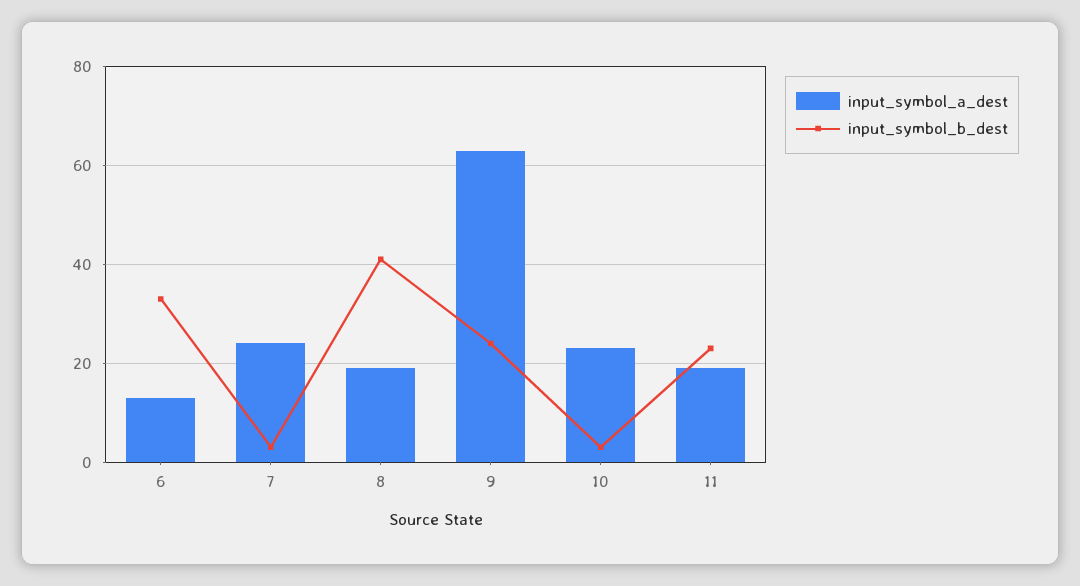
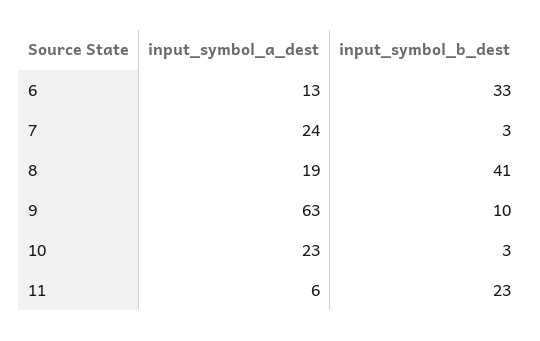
  {
    "input_symbol_a_dest": {
      "6": 13,
      "7": 24,
      "8": 19,
      "9": 63,
      "10": 23,
-     "11": 20
+     "11": 6
    },
    "input_symbol_b_dest": {
      "6": 33,
      "7": 3,
      "8": 41,
-     "9": 25,
+     "9": 10,
      "10": 3,
      "11": 23
    }
  }

